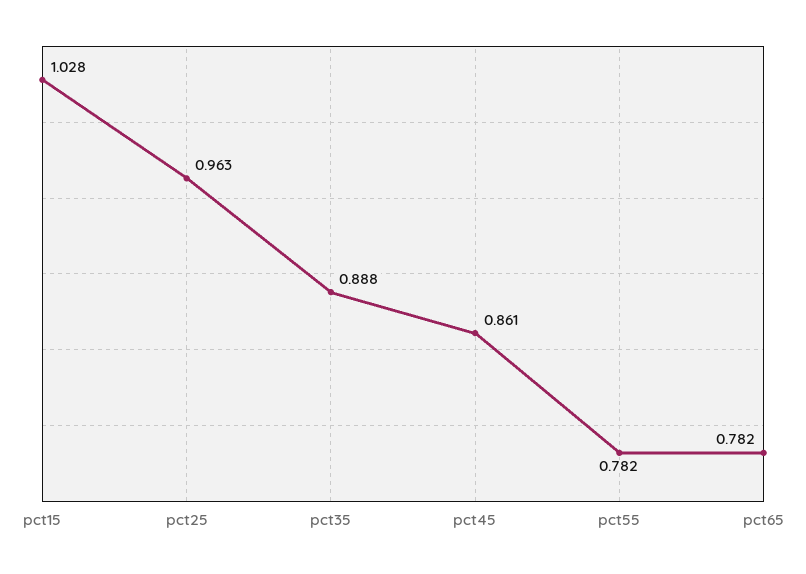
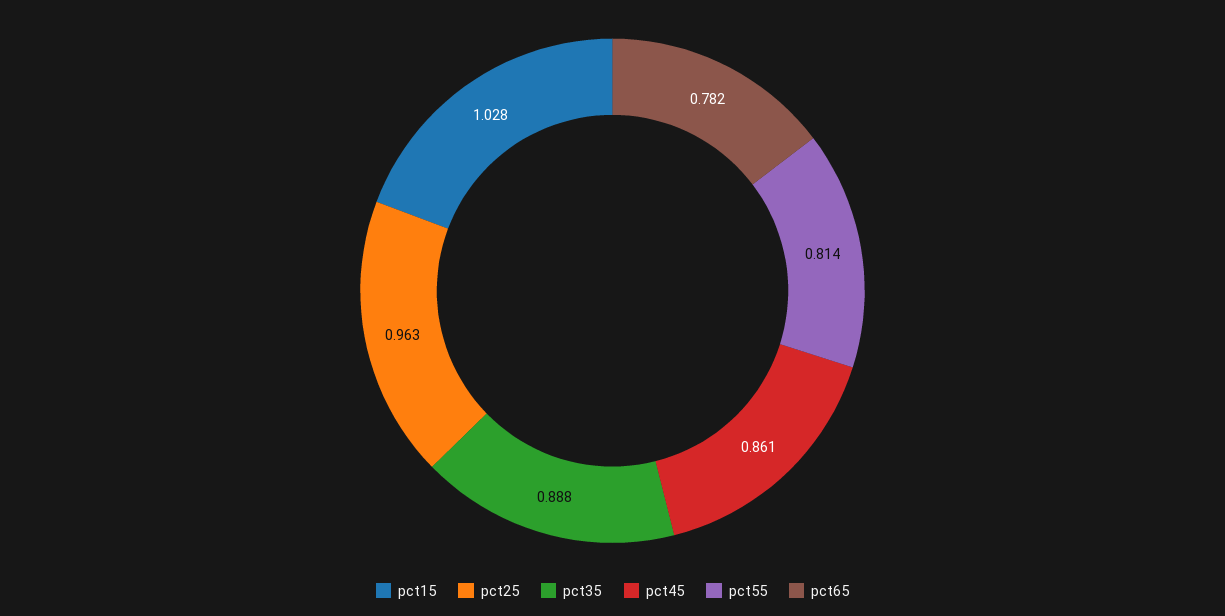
  {
    "pct15": 1.028,
    "pct25": 0.963,
    "pct35": 0.888,
    "pct45": 0.861,
-   "pct55": 0.782,
+   "pct55": 0.814,
    "pct65": 0.782
  }

